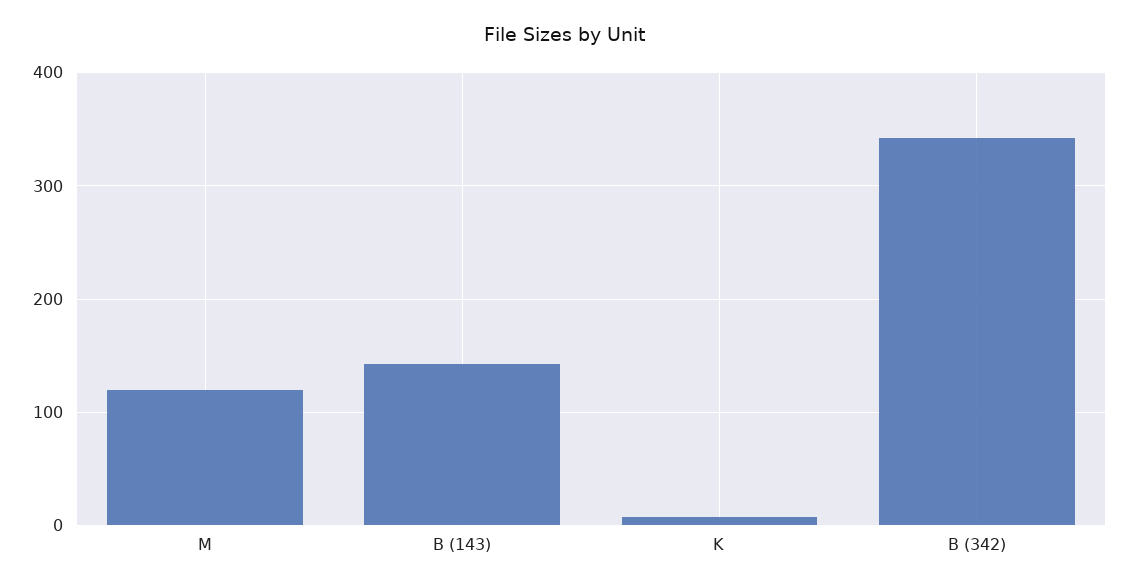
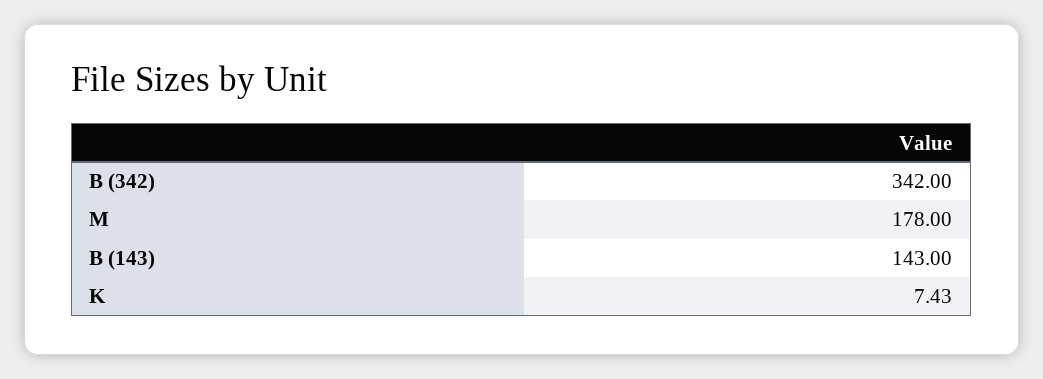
  {
-   "M": 120,
+   "M": 178,
    "B (143)": 143,
    "K": 7.43,
    "B (342)": 342
  }

